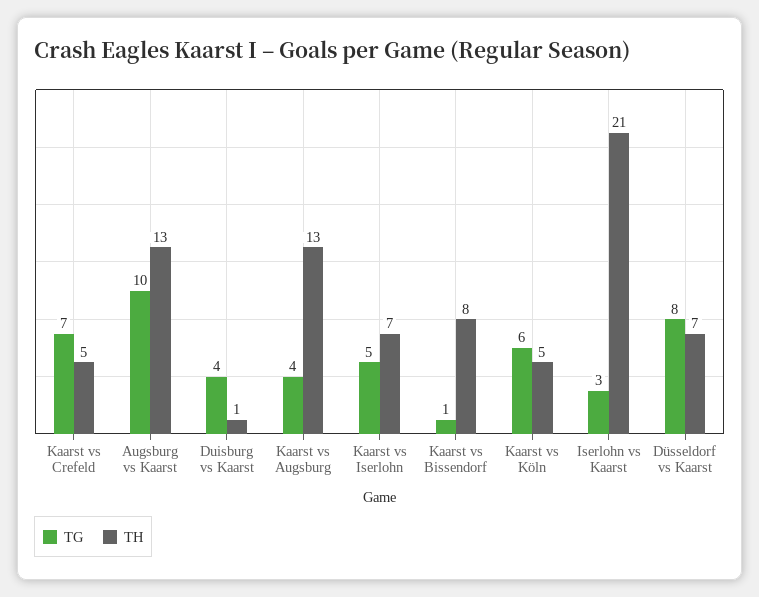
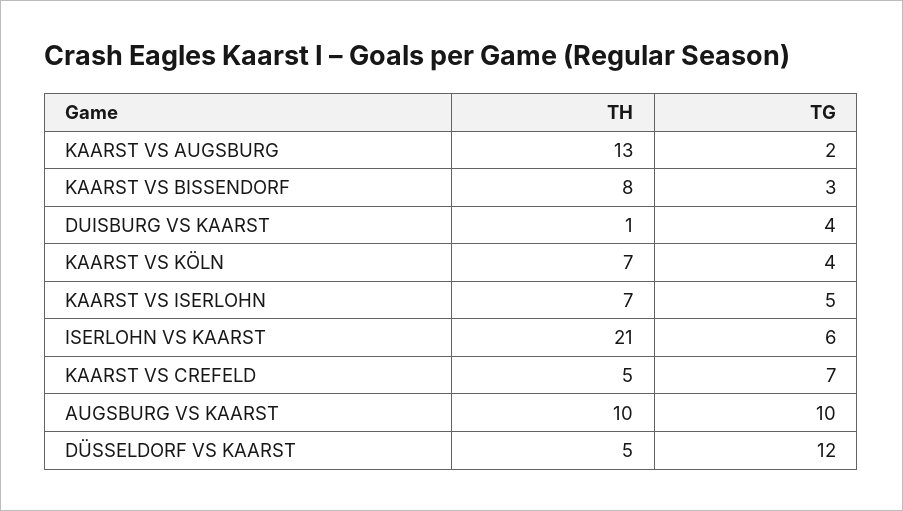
  {
    "TG": {
      "Kaarst vs Crefeld": 7,
      "Augsburg vs Kaarst": 10,
      "Duisburg vs Kaarst": 4,
-     "Kaarst vs Augsburg": 4,
+     "Kaarst vs Augsburg": 2,
      "Kaarst vs Iserlohn": 5,
-     "Kaarst vs Bissendorf": 1,
+     "Kaarst vs Bissendorf": 3,
-     "Kaarst vs Köln": 6,
+     "Kaarst vs Köln": 4,
-     "Iserlohn vs Kaarst": 3,
+     "Iserlohn vs Kaarst": 6,
-     "Düsseldorf vs Kaarst": 8
+     "Düsseldorf vs Kaarst": 12
    },
    "TH": {
      "Kaarst vs Crefeld": 5,
-     "Augsburg vs Kaarst": 13,
+     "Augsburg vs Kaarst": 10,
      "Duisburg vs Kaarst": 1,
      "Kaarst vs Augsburg": 13,
      "Kaarst vs Iserlohn": 7,
      "Kaarst vs Bissendorf": 8,
-     "Kaarst vs Köln": 5,
+     "Kaarst vs Köln": 7,
      "Iserlohn vs Kaarst": 21,
-     "Düsseldorf vs Kaarst": 7
+     "Düsseldorf vs Kaarst": 5
    }
  }

